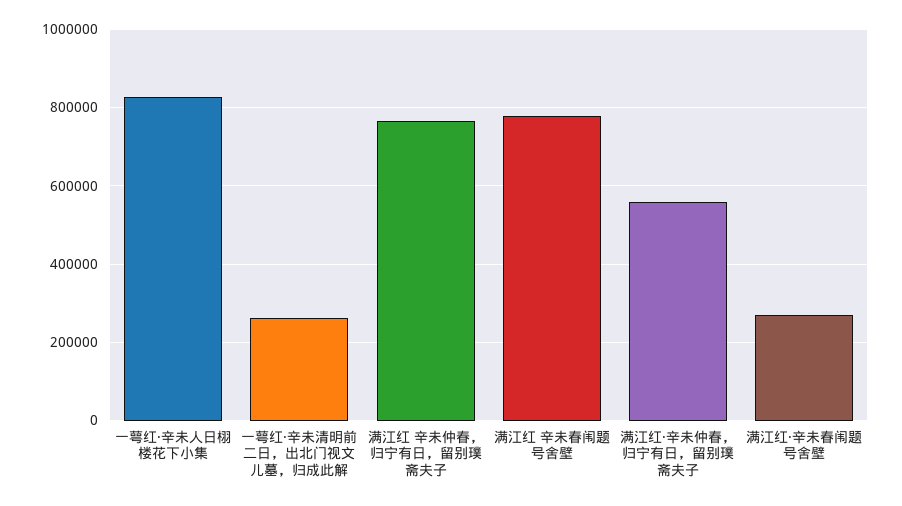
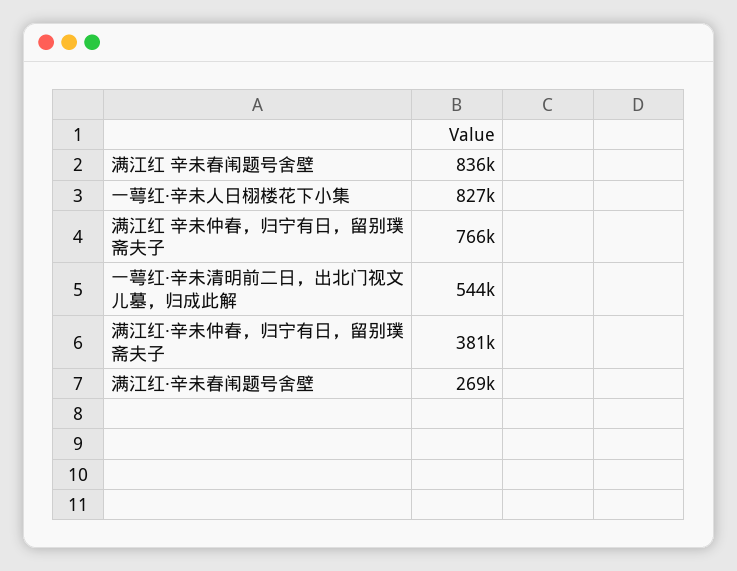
  {
    "一萼红·辛未人日栩楼花下小集": 827000,
-   "一萼红·辛未清明前二日，出北门视文儿墓，归成此解": 260000,
+   "一萼红·辛未清明前二日，出北门视文儿墓，归成此解": 544000,
    "满江红 辛未仲春，归宁有日，留别璞斋夫子": 766000,
-   "满江红 辛未春闱题号舍壁": 780000,
+   "满江红 辛未春闱题号舍壁": 836000,
-   "满江红·辛未仲春，归宁有日，留别璞斋夫子": 560000,
+   "满江红·辛未仲春，归宁有日，留别璞斋夫子": 381000,
    "满江红·辛未春闱题号舍壁": 269000
  }

